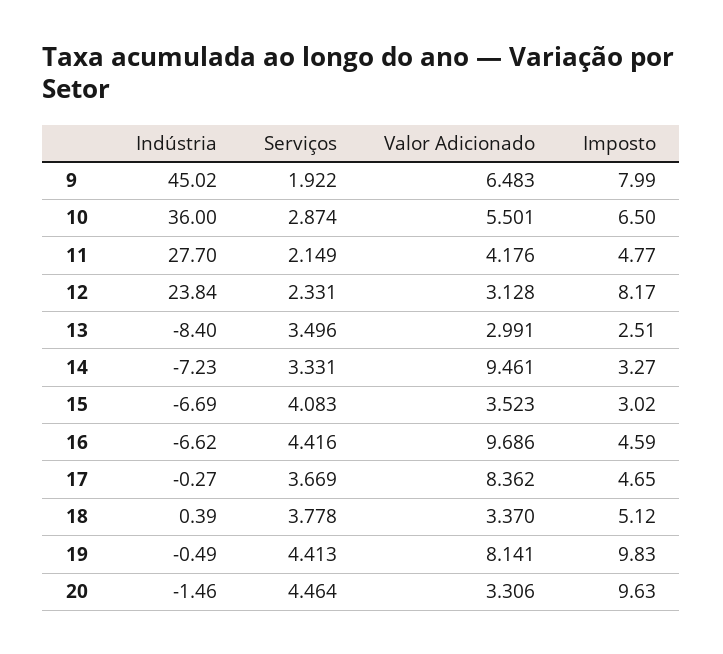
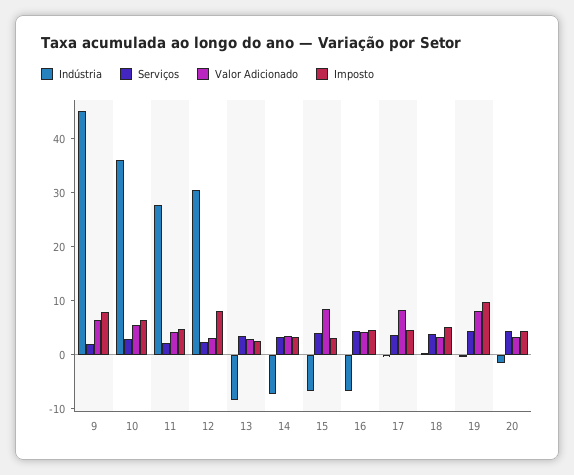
  {
    "Indústria": {
      "9": 45.02,
      "10": 36,
      "11": 27.7,
-     "12": 23.84,
+     "12": 30,
      "13": -8.4,
      "14": -7.23,
      "15": -6.69,
      "16": -6.62,
      "17": -0.27,
      "18": 0.39,
      "19": -0.49,
      "20": -1.46
    },
    "Serviços": {
      "9": 1.922,
      "10": 2.874,
      "11": 2.149,
      "12": 2.331,
      "13": 3.496,
      "14": 3.331,
      "15": 4.083,
      "16": 4.416,
      "17": 3.669,
      "18": 3.778,
      "19": 4.413,
      "20": 4.464
    },
    "Valor Adicionado": {
      "9": 6.483,
      "10": 5.501,
      "11": 4.176,
      "12": 3.128,
      "13": 2.991,
-     "14": 9.461,
+     "14": 4,
-     "15": 3.523,
+     "15": 8,
-     "16": 9.686,
+     "16": 4,
      "17": 8.362,
      "18": 3.37,
      "19": 8.141,
      "20": 3.306
    },
    "Imposto": {
      "9": 7.99,
      "10": 6.5,
      "11": 4.77,
      "12": 8.17,
      "13": 2.51,
      "14": 3.27,
      "15": 3.02,
      "16": 4.59,
      "17": 4.65,
      "18": 5.12,
      "19": 9.83,
-     "20": 9.63
+     "20": 4
    }
  }

